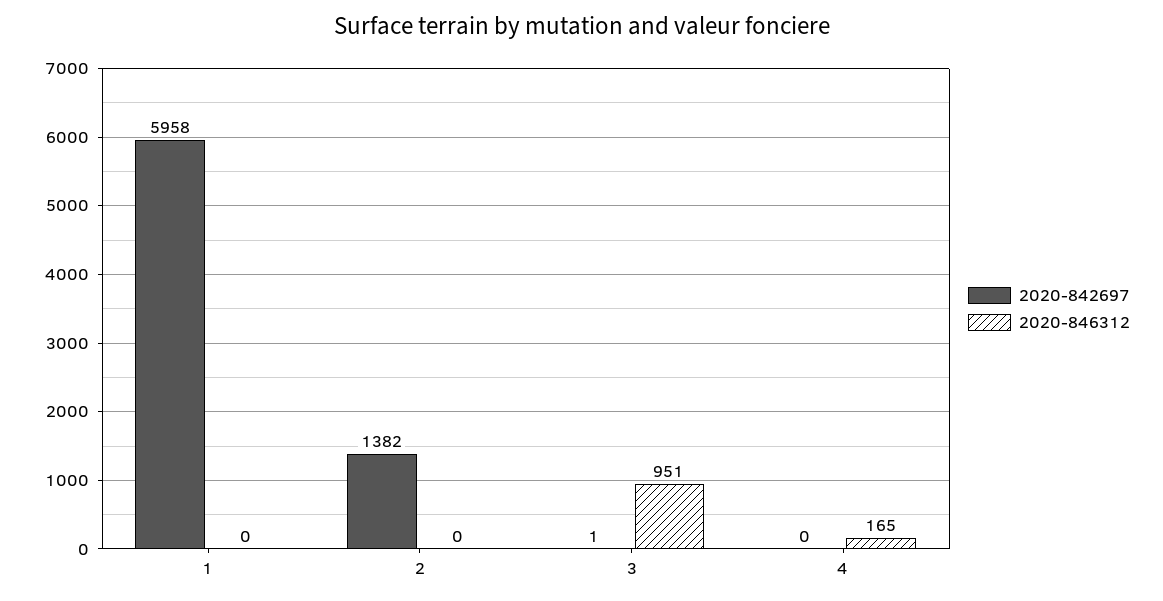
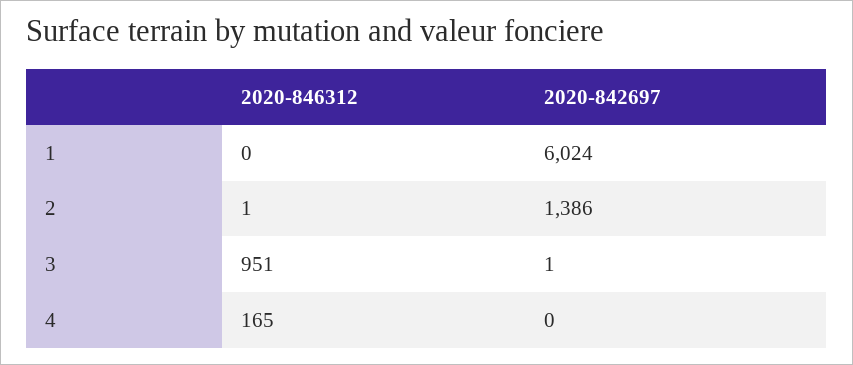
  {
    "2020-842697": {
-     "1": 5958,
+     "1": 6024,
-     "2": 1382,
+     "2": 1386,
      "3": 1,
      "4": 0
    },
    "2020-846312": {
      "1": 0,
-     "2": 0,
+     "2": 1,
      "3": 951,
      "4": 165
    }
  }

